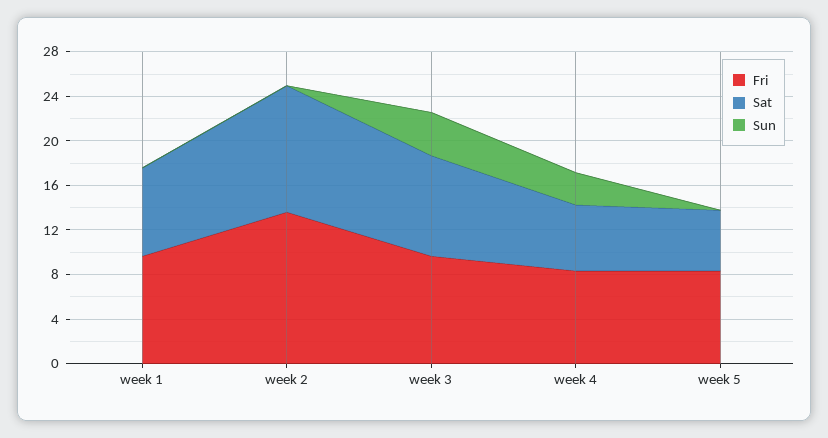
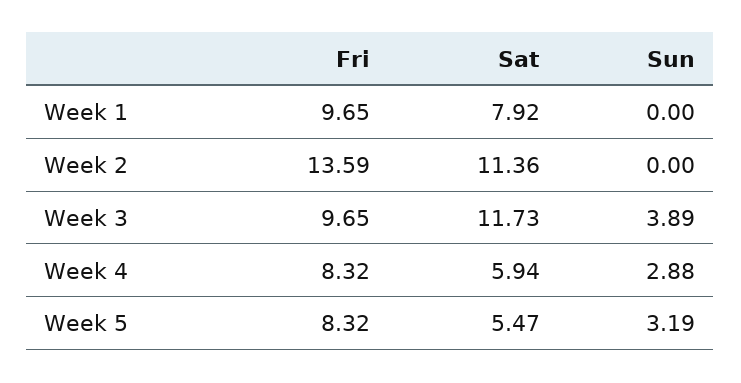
  {
    "Fri": {
      "week 1": 9.65,
      "week 2": 13.59,
      "week 3": 9.65,
      "week 4": 8.32,
      "week 5": 8.32
    },
    "Sat": {
      "week 1": 7.92,
      "week 2": 11.36,
-     "week 3": 9,
+     "week 3": 11.73,
      "week 4": 5.94,
      "week 5": 5.47
    },
    "Sun": {
      "week 1": 0,
      "week 2": 0,
      "week 3": 3.89,
      "week 4": 2.88,
-     "week 5": 0
+     "week 5": 3.19
    }
  }

